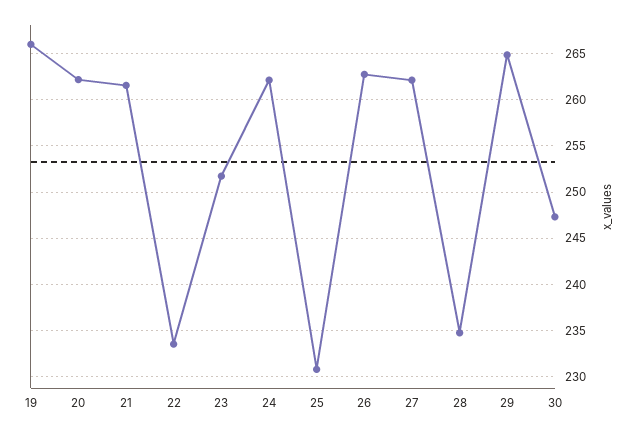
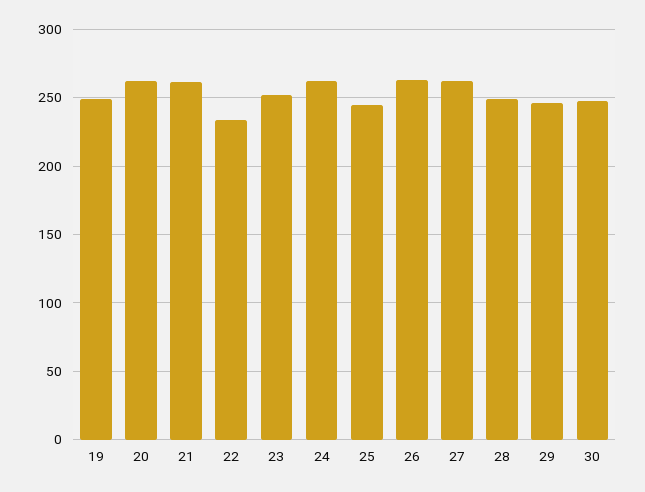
  {
-   "19": 266,
+   "19": 250,
    "20": 262,
    "21": 262,
    "22": 234,
    "23": 252,
    "24": 262,
-   "25": 231,
+   "25": 245,
    "26": 263,
    "27": 262,
-   "28": 235,
+   "28": 250,
-   "29": 265,
+   "29": 245,
    "30": 247
  }

